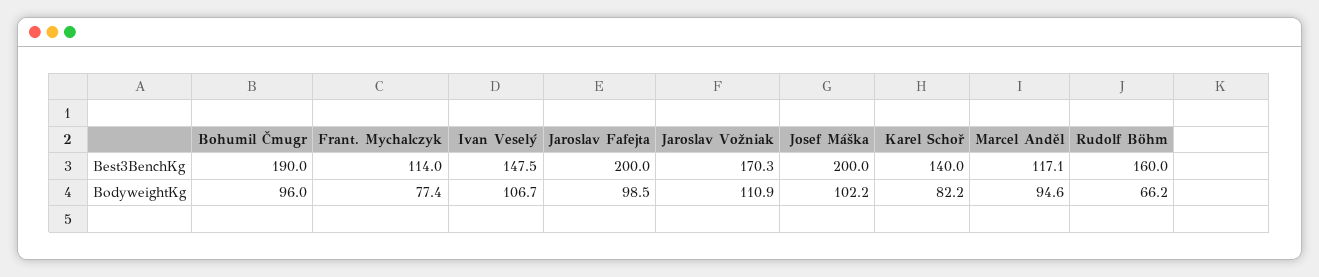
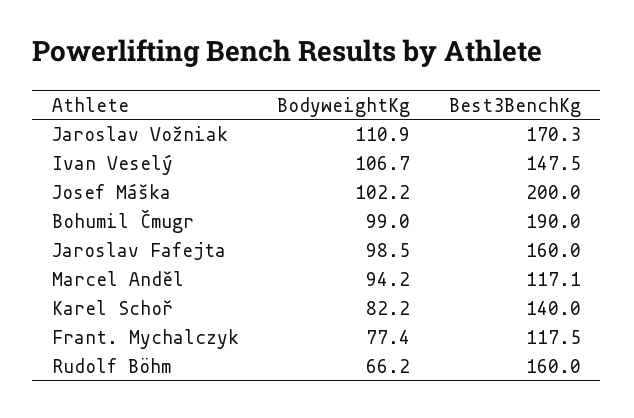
  {
    "Bohumil Čmugr": {
      "Best3BenchKg": 190,
-     "BodyweightKg": 96
+     "BodyweightKg": 99
    },
    "Frant. Mychalczyk": {
-     "Best3BenchKg": 114,
+     "Best3BenchKg": 117.5,
      "BodyweightKg": 77.4
    },
    "Ivan Veselý": {
      "Best3BenchKg": 147.5,
      "BodyweightKg": 106.7
    },
    "Jaroslav Fafejta": {
-     "Best3BenchKg": 200,
+     "Best3BenchKg": 160,
      "BodyweightKg": 98.5
    },
    "Jaroslav Vožniak": {
      "Best3BenchKg": 170.3,
      "BodyweightKg": 110.9
    },
    "Josef Máška": {
      "Best3BenchKg": 200,
      "BodyweightKg": 102.2
    },
    "Karel Schoř": {
      "Best3BenchKg": 140,
      "BodyweightKg": 82.2
    },
    "Marcel Anděl": {
      "Best3BenchKg": 117.1,
-     "BodyweightKg": 94.6
+     "BodyweightKg": 94.2
    },
    "Rudolf Böhm": {
      "Best3BenchKg": 160,
      "BodyweightKg": 66.2
    }
  }

